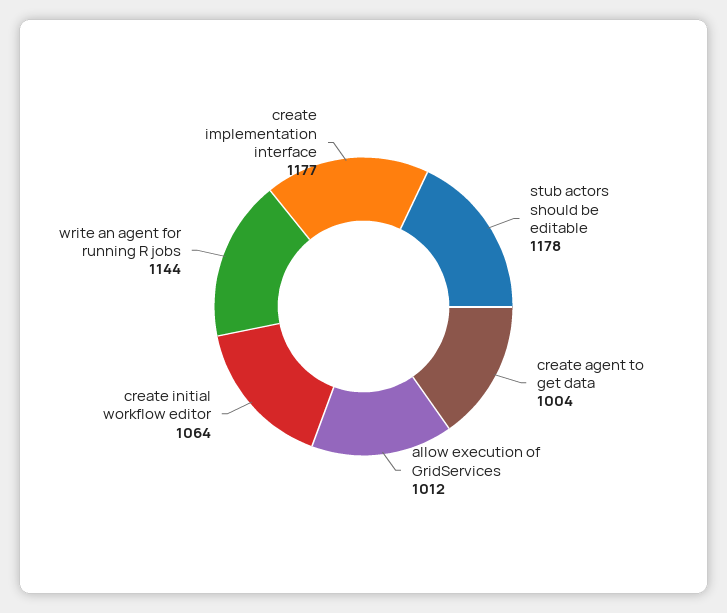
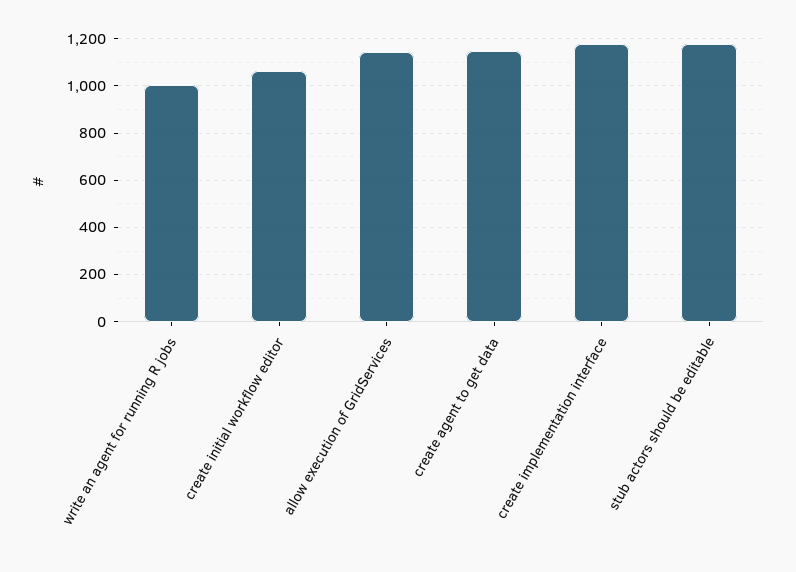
  {
    "stub actors should be editable": 1178,
-   "create agent to get data": 1004,
+   "create agent to get data": 1150,
-   "allow execution of GridServices": 1012,
+   "allow execution of GridServices": 1150,
    "create initial workflow editor": 1064,
-   "write an agent for running R jobs": 1144,
+   "write an agent for running R jobs": 1000,
    "create implementation interface": 1177
  }

